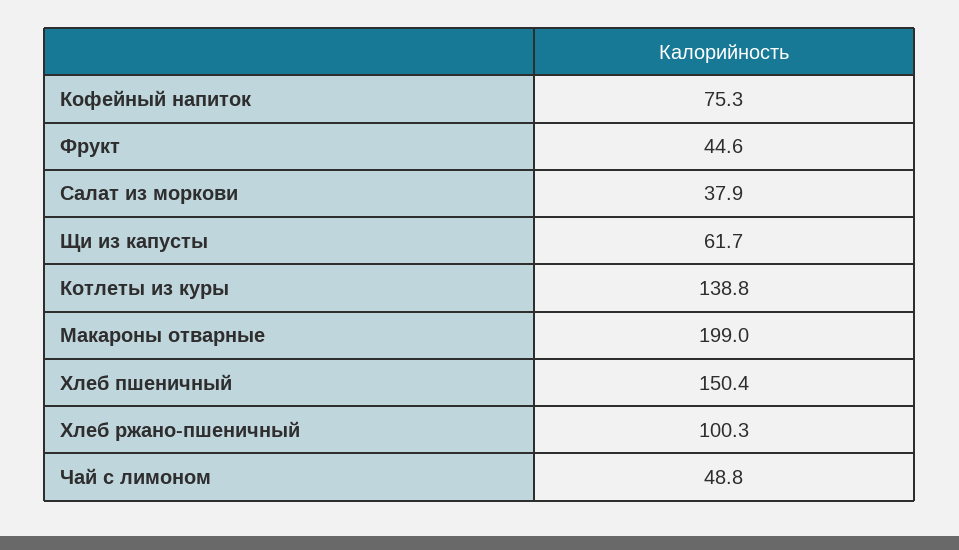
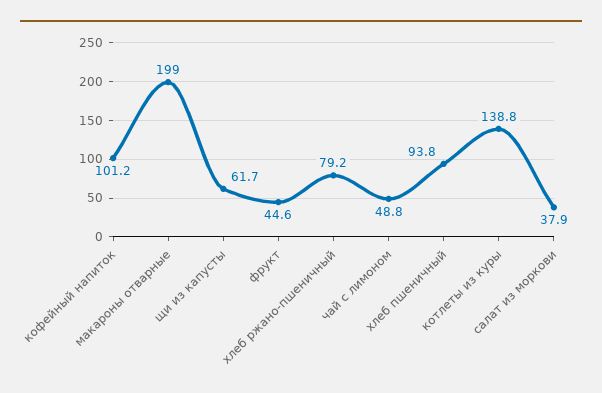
  {
-   "Кофейный напиток": 75.3,
+   "Кофейный напиток": 101.2,
    "Фрукт": 44.6,
    "Салат из моркови": 37.9,
    "Щи из капусты": 61.7,
    "Котлеты из куры": 138.8,
    "Макароны отварные": 199,
-   "Хлеб пшеничный": 150.4,
+   "Хлеб пшеничный": 93.8,
-   "Хлеб ржано-пшеничный": 100.3,
+   "Хлеб ржано-пшеничный": 79.2,
    "Чай с лимоном": 48.8
  }

